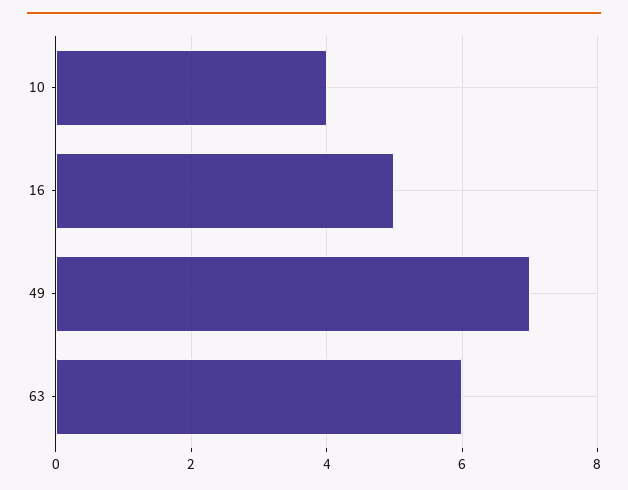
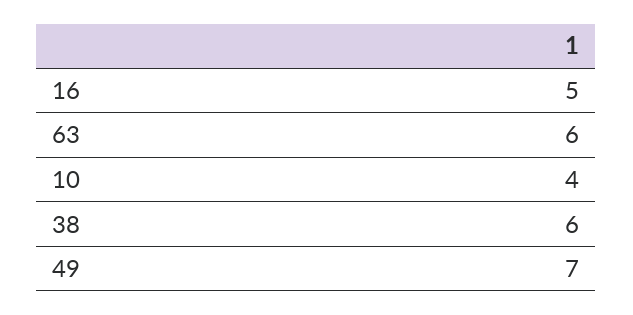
  {
    "10": 4,
    "16": 5,
    "49": 7,
-   "63": 6
+   "63": 6,
+   "38": 6
  }

